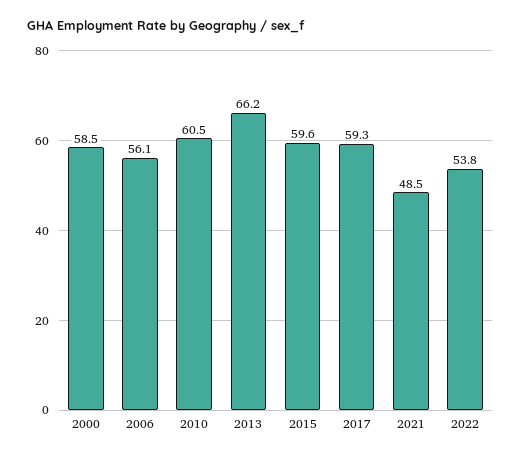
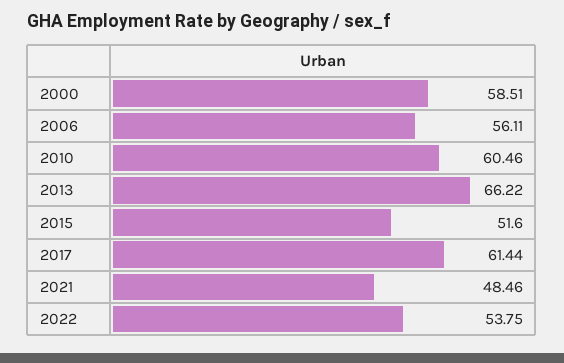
  {
    "2000": 58.51,
    "2006": 56.11,
    "2010": 60.46,
    "2013": 66.22,
-   "2015": 59.6,
+   "2015": 51.6,
-   "2017": 59.3,
+   "2017": 61.44,
    "2021": 48.46,
    "2022": 53.75
  }

